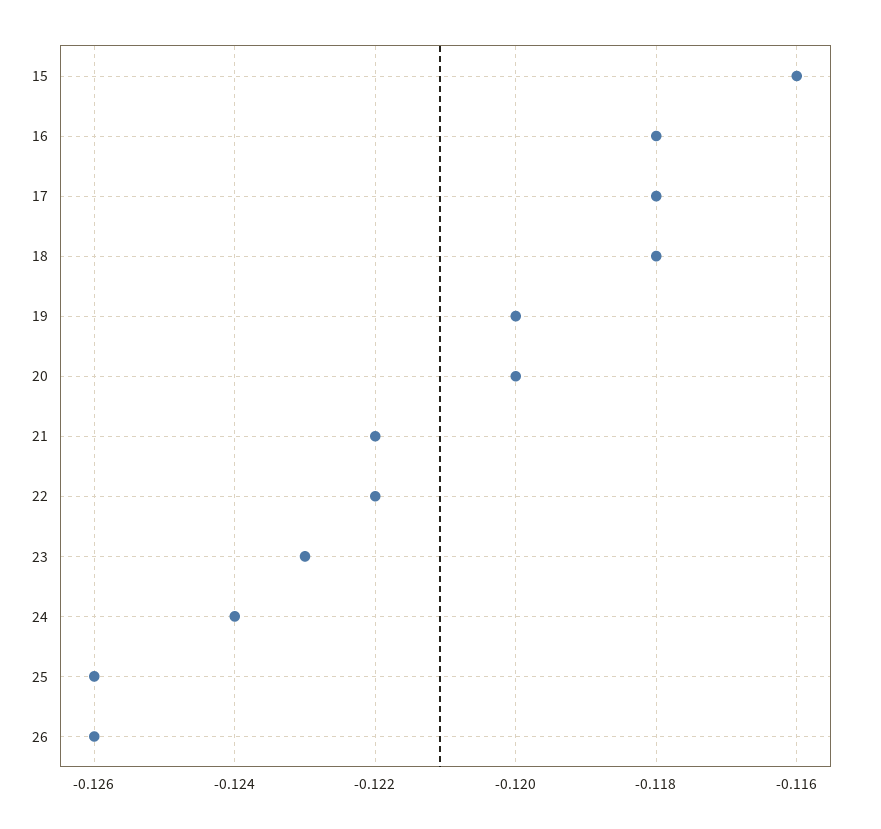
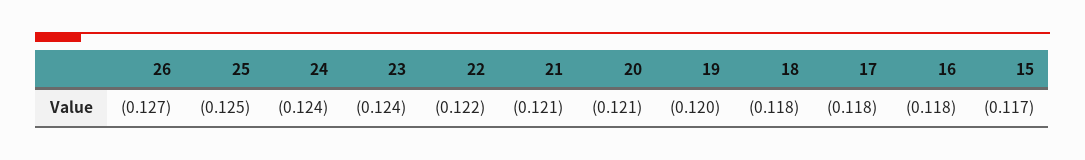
  {
-   "15": -0.116,
+   "15": -0.117,
    "16": -0.118,
    "17": -0.118,
    "18": -0.118,
    "19": -0.12,
-   "20": -0.12,
+   "20": -0.121,
-   "21": -0.122,
+   "21": -0.121,
    "22": -0.122,
-   "23": -0.123,
+   "23": -0.124,
    "24": -0.124,
-   "25": -0.126,
+   "25": -0.125,
-   "26": -0.126
+   "26": -0.127
  }

